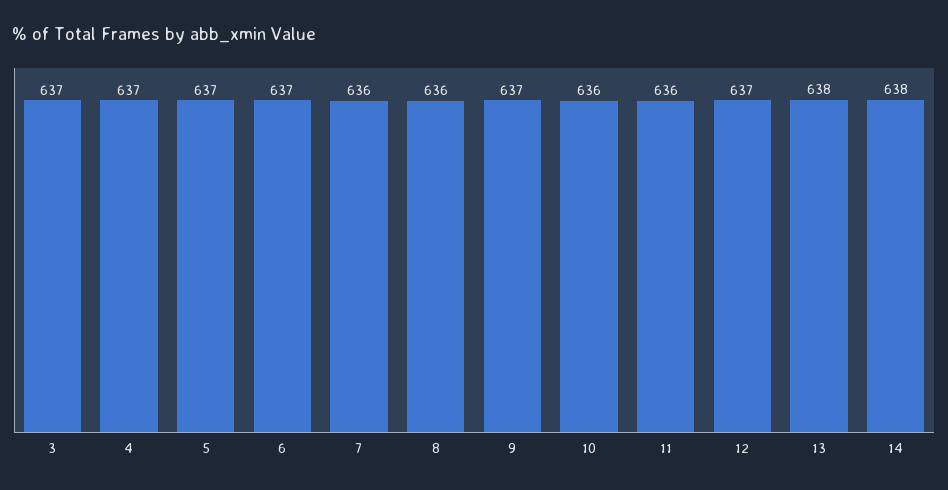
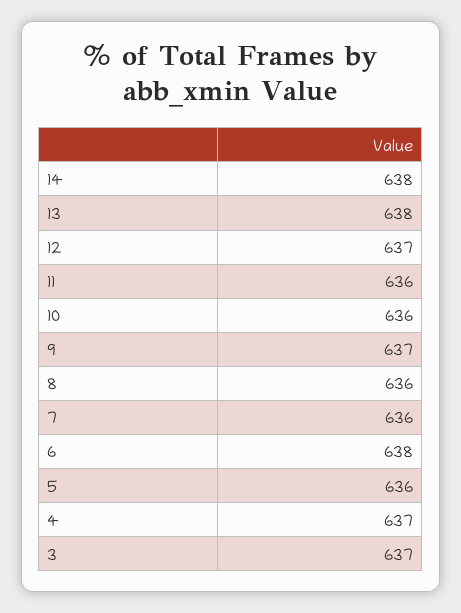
  {
    "3": 637,
    "4": 637,
-   "5": 637,
+   "5": 636,
-   "6": 637,
+   "6": 638,
    "7": 636,
    "8": 636,
    "9": 637,
    "10": 636,
    "11": 636,
    "12": 637,
    "13": 638,
    "14": 638
  }

